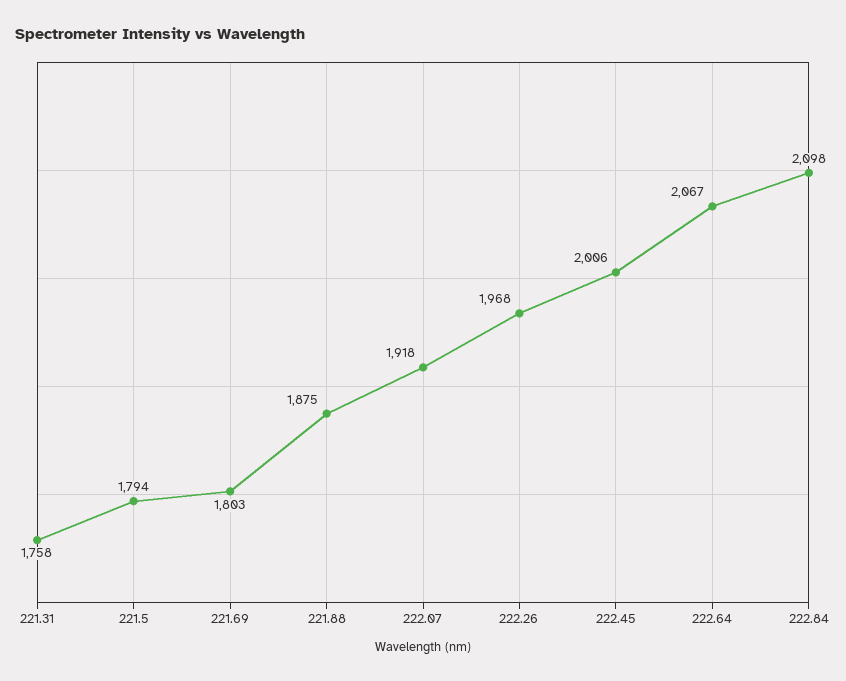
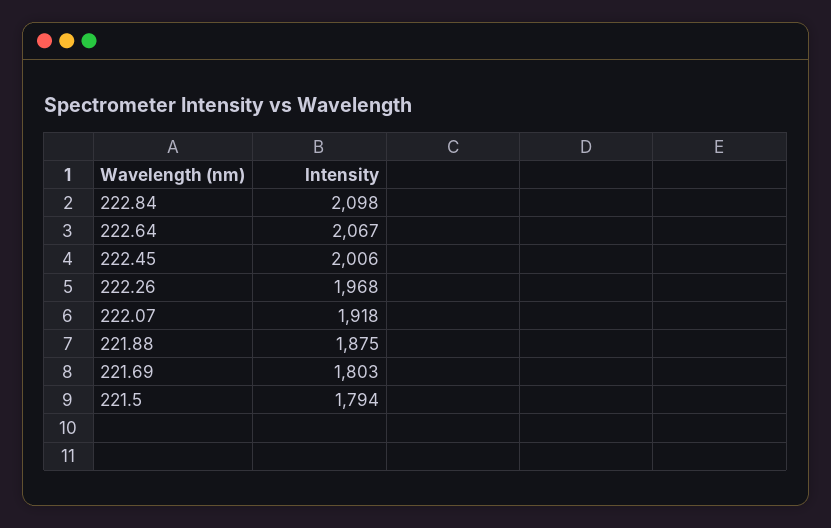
  {
-   "221.31": 1758,
    "221.5": 1794,
    "221.69": 1803,
    "221.88": 1875,
    "222.07": 1918,
    "222.26": 1968,
    "222.45": 2006,
    "222.64": 2067,
    "222.84": 2098
  }

